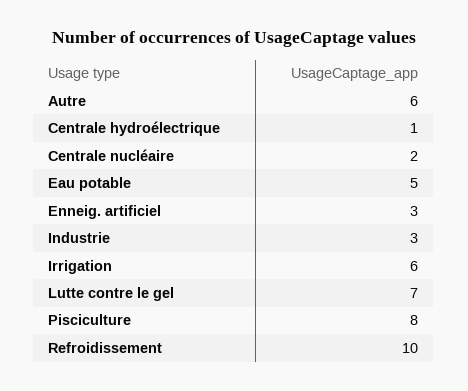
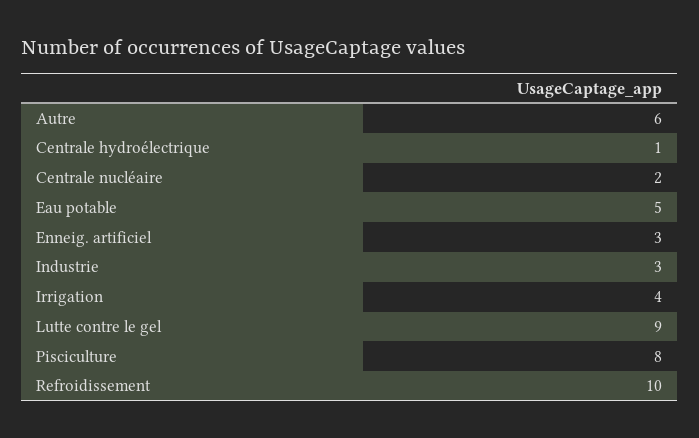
  {
    "Autre": 6,
    "Centrale hydroélectrique": 1,
    "Centrale nucléaire": 2,
    "Eau potable": 5,
    "Enneig. artificiel": 3,
    "Industrie": 3,
-   "Irrigation": 6,
+   "Irrigation": 4,
-   "Lutte contre le gel": 7,
+   "Lutte contre le gel": 9,
    "Pisciculture": 8,
    "Refroidissement": 10
  }

